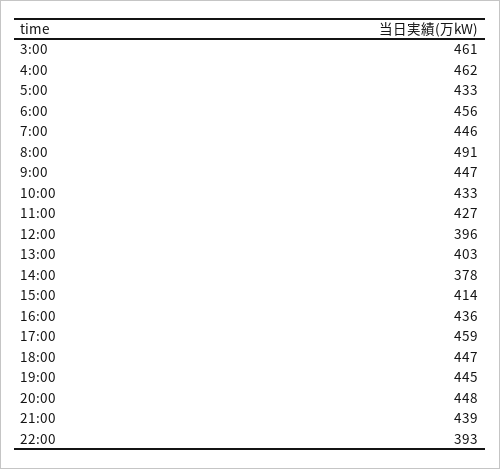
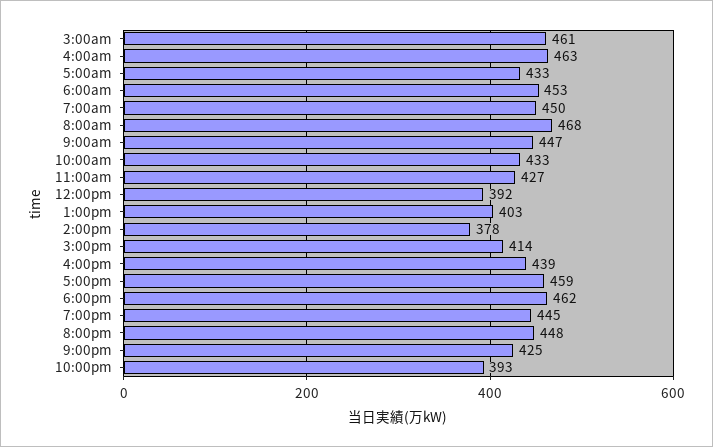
  {
    "3:00": 461,
-   "4:00": 462,
+   "4:00": 463,
    "5:00": 433,
-   "6:00": 456,
+   "6:00": 453,
-   "7:00": 446,
+   "7:00": 450,
-   "8:00": 491,
+   "8:00": 468,
    "9:00": 447,
    "10:00": 433,
    "11:00": 427,
-   "12:00": 396,
+   "12:00": 392,
    "13:00": 403,
    "14:00": 378,
    "15:00": 414,
-   "16:00": 436,
+   "16:00": 439,
    "17:00": 459,
-   "18:00": 447,
+   "18:00": 462,
    "19:00": 445,
    "20:00": 448,
-   "21:00": 439,
+   "21:00": 425,
    "22:00": 393
  }

